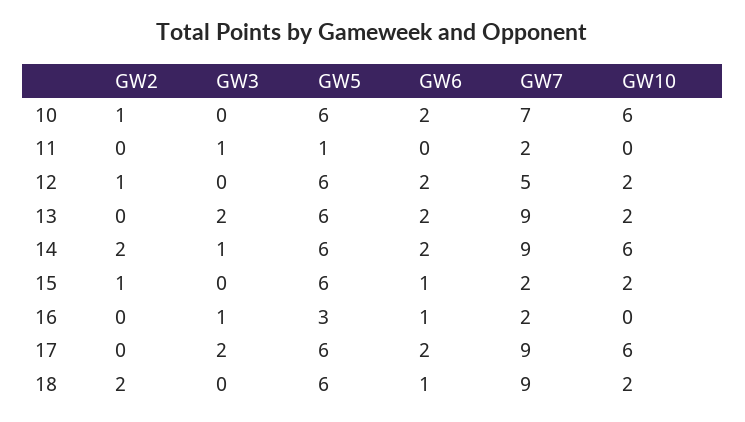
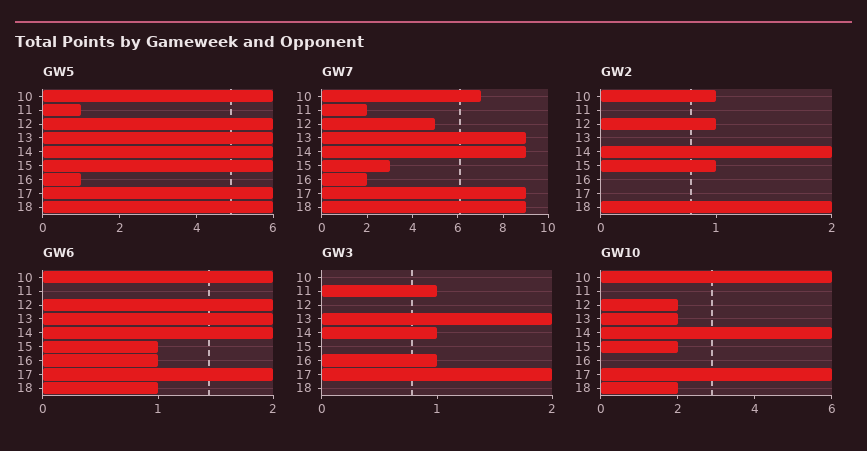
  {
    "GW2": {
      "10": 1,
      "11": 0,
      "12": 1,
      "13": 0,
      "14": 2,
      "15": 1,
      "16": 0,
      "17": 0,
      "18": 2
    },
    "GW3": {
      "10": 0,
      "11": 1,
      "12": 0,
      "13": 2,
      "14": 1,
      "15": 0,
      "16": 1,
      "17": 2,
      "18": 0
    },
    "GW5": {
      "10": 6,
      "11": 1,
      "12": 6,
      "13": 6,
      "14": 6,
      "15": 6,
-     "16": 3,
+     "16": 1,
      "17": 6,
      "18": 6
    },
    "GW6": {
      "10": 2,
      "11": 0,
      "12": 2,
      "13": 2,
      "14": 2,
      "15": 1,
      "16": 1,
      "17": 2,
      "18": 1
    },
    "GW7": {
      "10": 7,
      "11": 2,
      "12": 5,
      "13": 9,
      "14": 9,
-     "15": 2,
+     "15": 3,
      "16": 2,
      "17": 9,
      "18": 9
    },
    "GW10": {
      "10": 6,
      "11": 0,
      "12": 2,
      "13": 2,
      "14": 6,
      "15": 2,
      "16": 0,
      "17": 6,
      "18": 2
    }
  }

